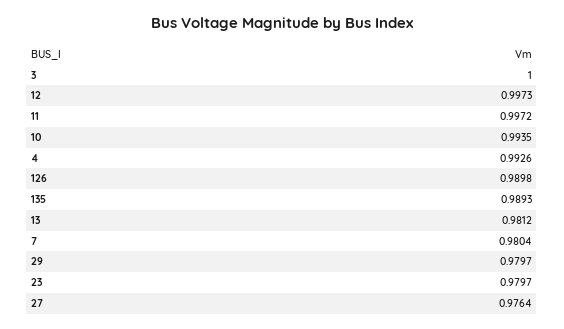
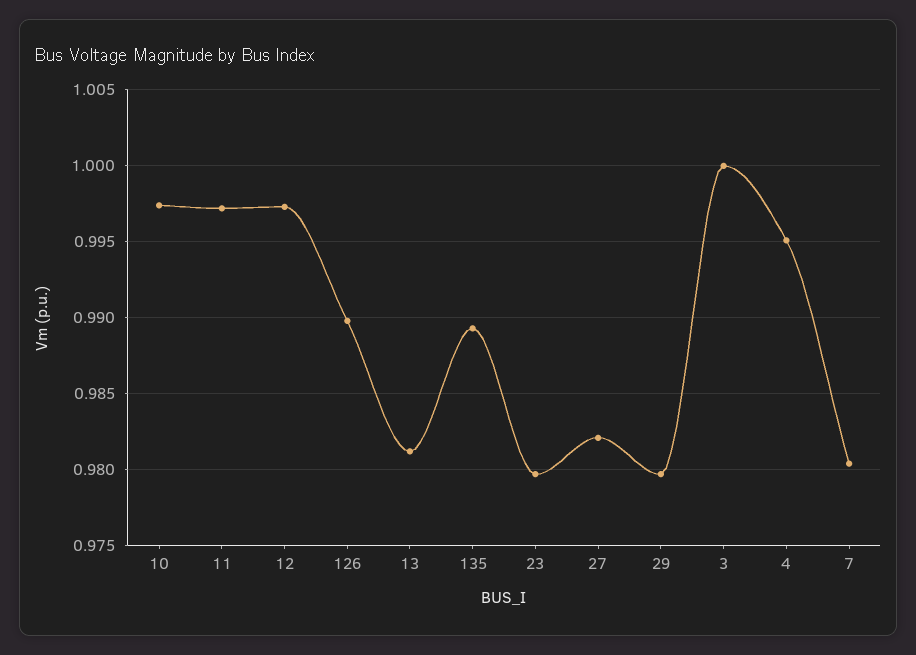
  {
    "3": 1,
    "12": 0.9973,
    "11": 0.9972,
-   "10": 0.9935,
+   "10": 0.9975,
-   "4": 0.9926,
+   "4": 0.995,
    "126": 0.9898,
    "135": 0.9893,
    "13": 0.9812,
    "7": 0.9804,
    "29": 0.9797,
    "23": 0.9797,
-   "27": 0.9764
+   "27": 0.982
  }

